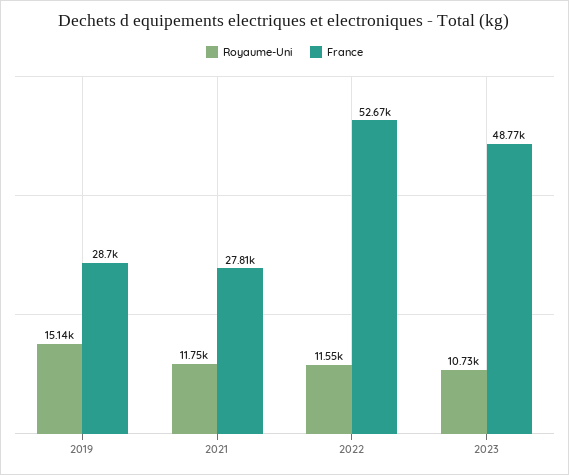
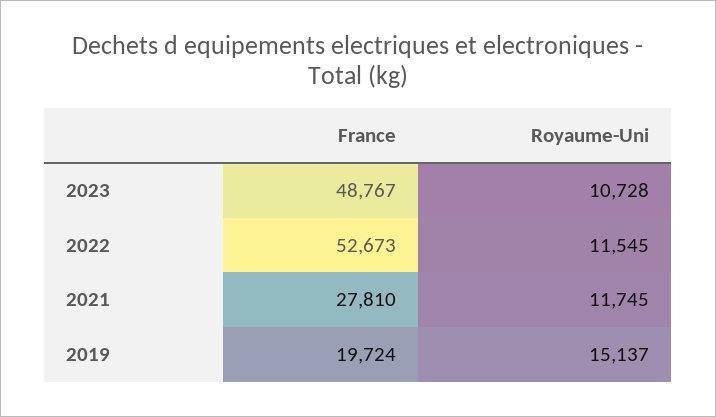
  {
    "Royaume-Uni": {
      "2019": 15137,
      "2021": 11745,
      "2022": 11545,
      "2023": 10728
    },
    "France": {
-     "2019": 28700,
+     "2019": 19724,
      "2021": 27810,
      "2022": 52673,
      "2023": 48767
    }
  }

